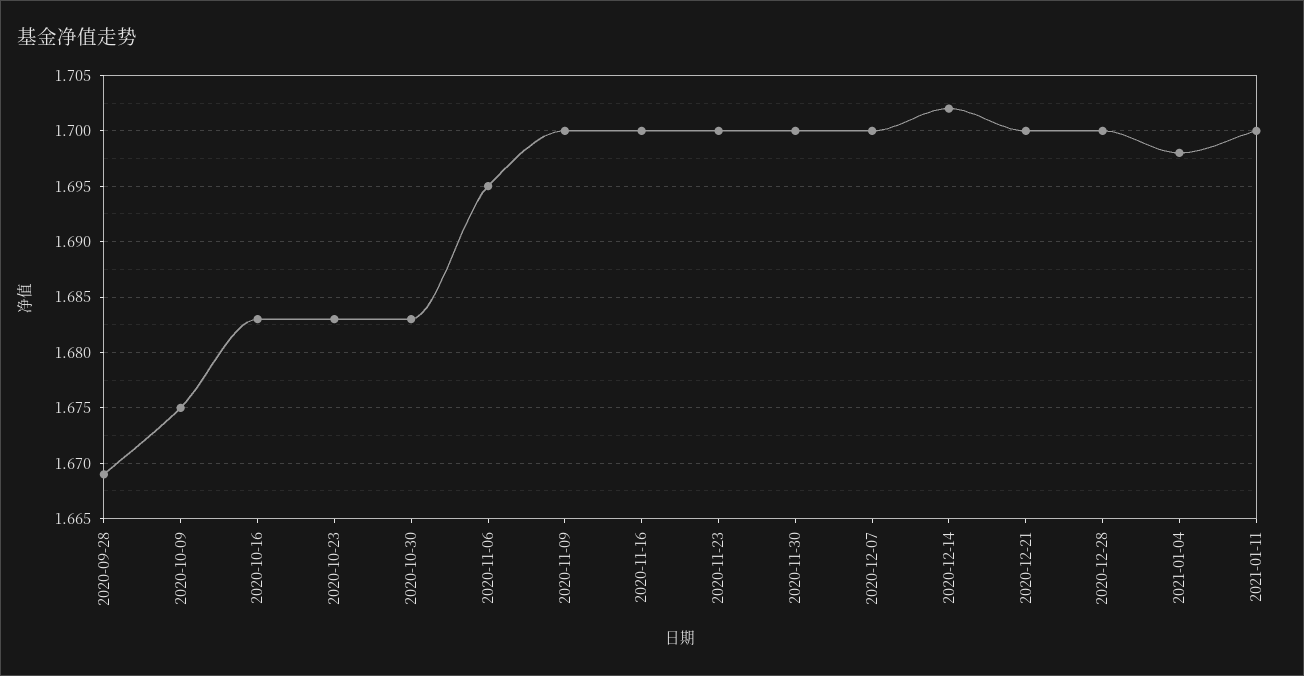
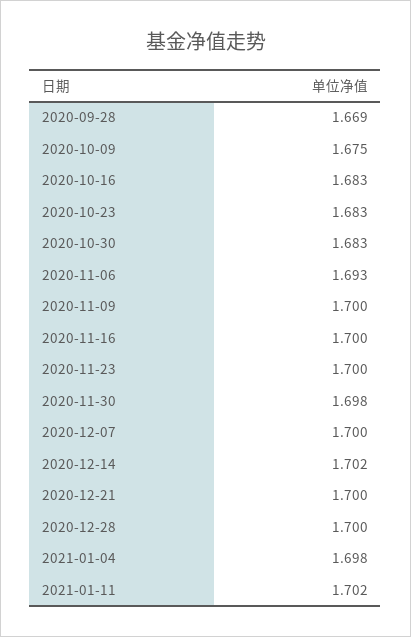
  {
    "2020-09-28": 1.669,
    "2020-10-09": 1.675,
    "2020-10-16": 1.683,
    "2020-10-23": 1.683,
    "2020-10-30": 1.683,
-   "2020-11-06": 1.695,
+   "2020-11-06": 1.693,
    "2020-11-09": 1.7,
    "2020-11-16": 1.7,
    "2020-11-23": 1.7,
-   "2020-11-30": 1.7,
+   "2020-11-30": 1.698,
    "2020-12-07": 1.7,
    "2020-12-14": 1.702,
    "2020-12-21": 1.7,
    "2020-12-28": 1.7,
    "2021-01-04": 1.698,
-   "2021-01-11": 1.7
+   "2021-01-11": 1.702
  }

